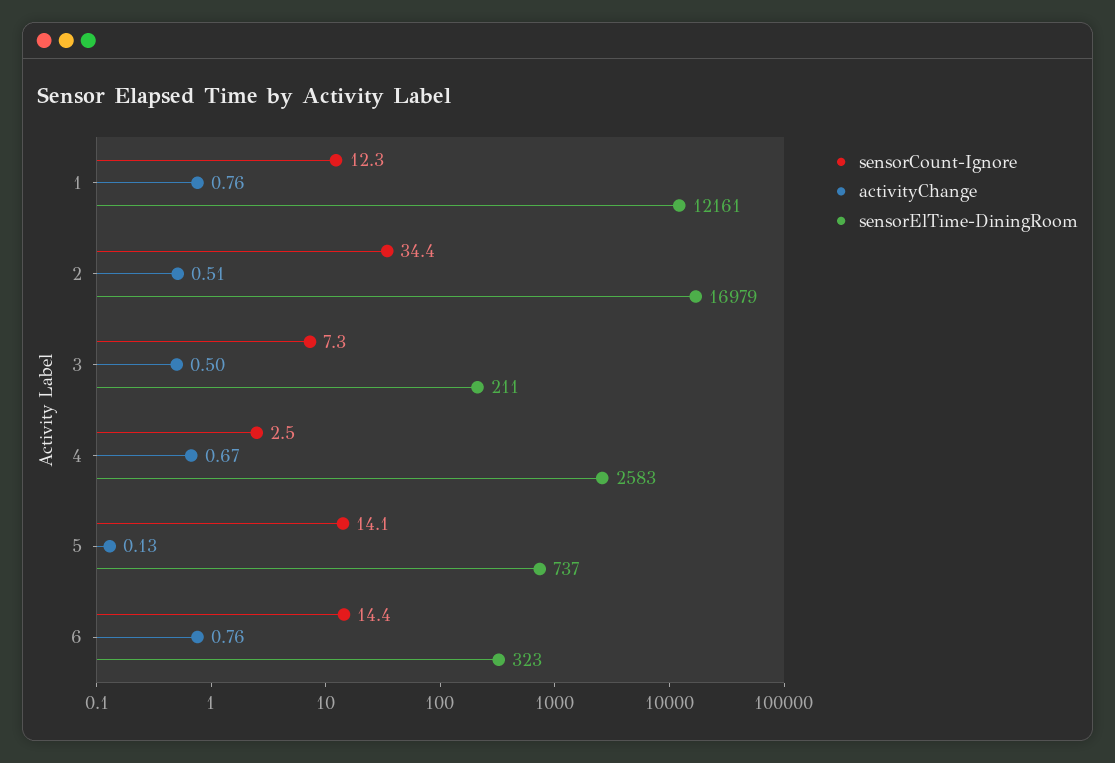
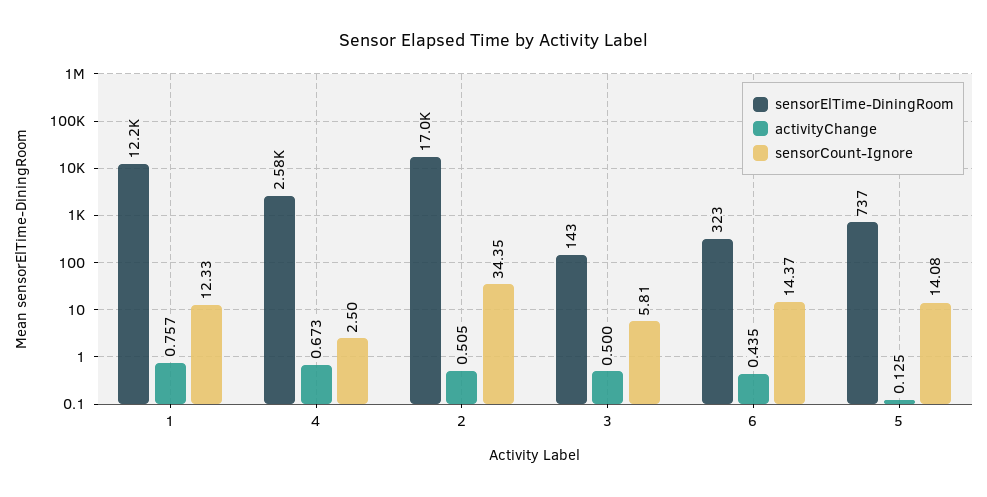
  {
    "sensorCount-Ignore": {
      "1": 12.33,
      "2": 34.35,
-     "3": 7.3,
+     "3": 5.81,
      "4": 2.5,
      "5": 14.08,
      "6": 14.37
    },
    "activityChange": {
      "1": 0.757,
      "2": 0.505,
      "3": 0.5,
      "4": 0.673,
      "5": 0.125,
-     "6": 0.76
+     "6": 0.435
    },
    "sensorElTime-DiningRoom": {
      "1": 12161,
      "2": 16979,
-     "3": 211,
+     "3": 143,
      "4": 2583,
      "5": 737,
      "6": 323
    }
  }

